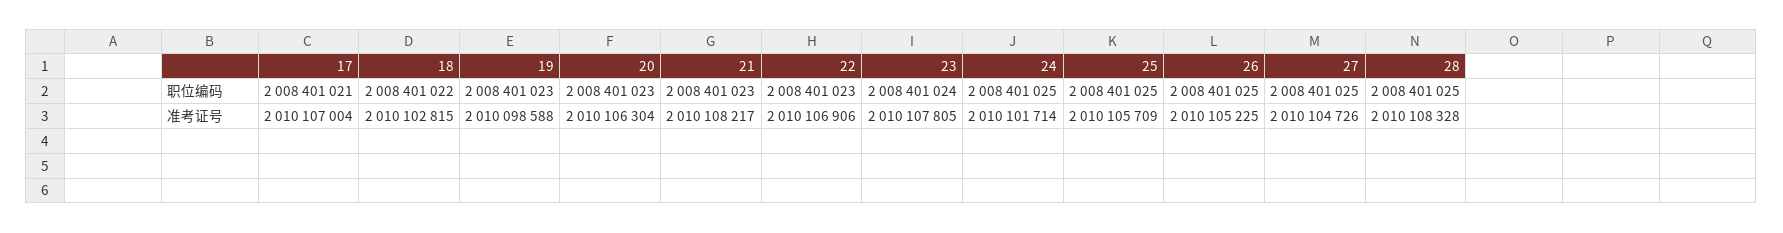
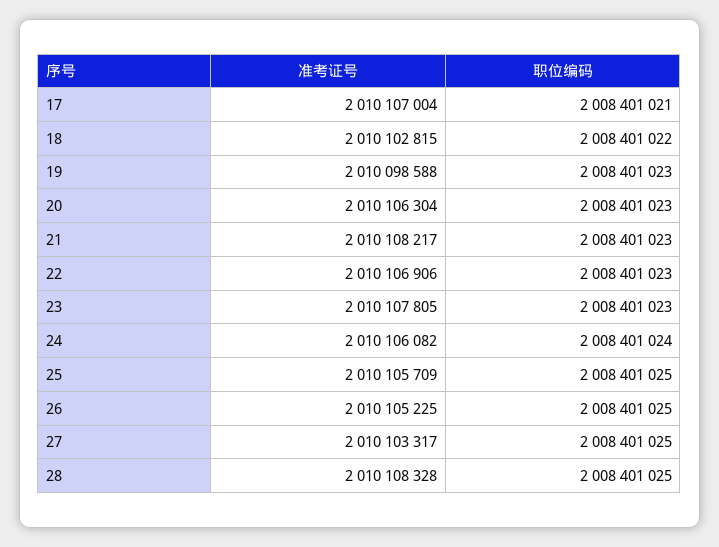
  {
    "17": {
      "职位编码": 2008401021,
      "准考证号": 2010107004
    },
    "18": {
      "职位编码": 2008401022,
      "准考证号": 2010102815
    },
    "19": {
      "职位编码": 2008401023,
      "准考证号": 2010098588
    },
    "20": {
      "职位编码": 2008401023,
      "准考证号": 2010106304
    },
    "21": {
      "职位编码": 2008401023,
      "准考证号": 2010108217
    },
    "22": {
      "职位编码": 2008401023,
      "准考证号": 2010106906
    },
    "23": {
-     "职位编码": 2008401024,
+     "职位编码": 2008401023,
      "准考证号": 2010107805
    },
    "24": {
-     "职位编码": 2008401025,
+     "职位编码": 2008401024,
-     "准考证号": 2010101714
+     "准考证号": 2010106082
    },
    "25": {
      "职位编码": 2008401025,
      "准考证号": 2010105709
    },
    "26": {
      "职位编码": 2008401025,
      "准考证号": 2010105225
    },
    "27": {
      "职位编码": 2008401025,
-     "准考证号": 2010104726
+     "准考证号": 2010103317
    },
    "28": {
      "职位编码": 2008401025,
      "准考证号": 2010108328
    }
  }

